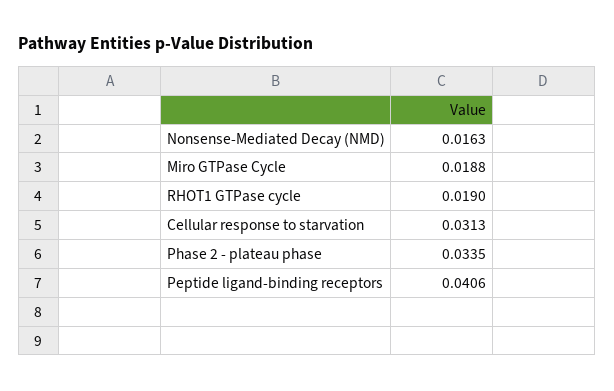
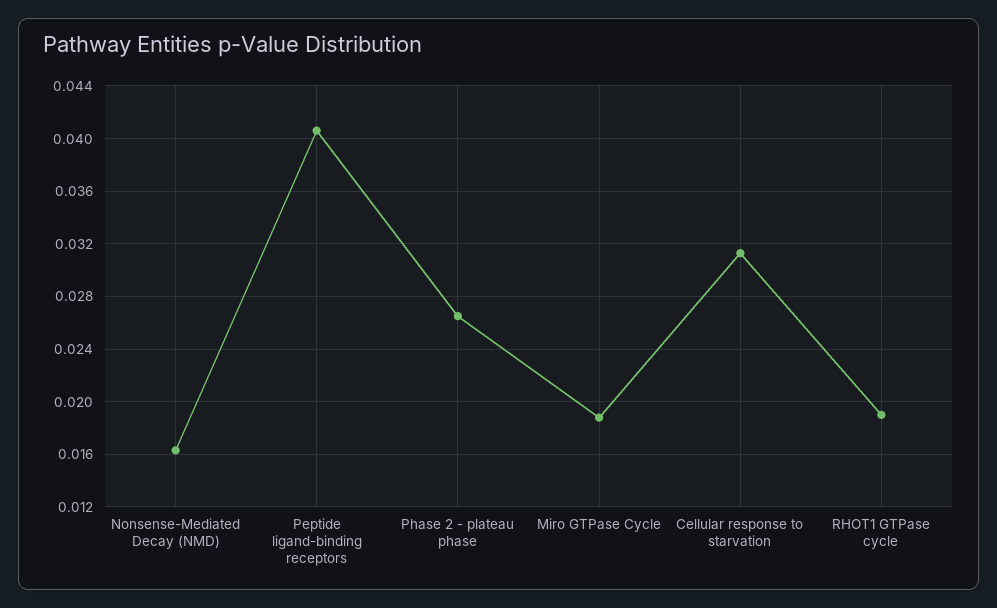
  {
    "Nonsense-Mediated Decay (NMD)": 0.0163,
    "Miro GTPase Cycle": 0.0188,
    "RHOT1 GTPase cycle": 0.019,
    "Cellular response to starvation": 0.0313,
-   "Phase 2 - plateau phase": 0.0335,
+   "Phase 2 - plateau phase": 0.0265,
    "Peptide ligand-binding receptors": 0.0406
  }

